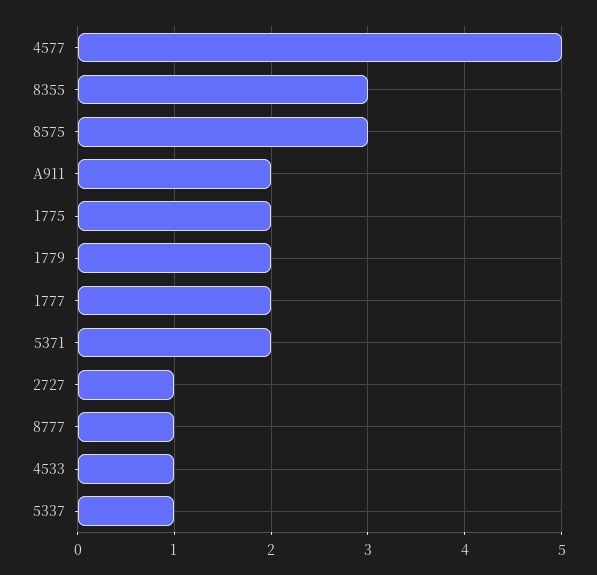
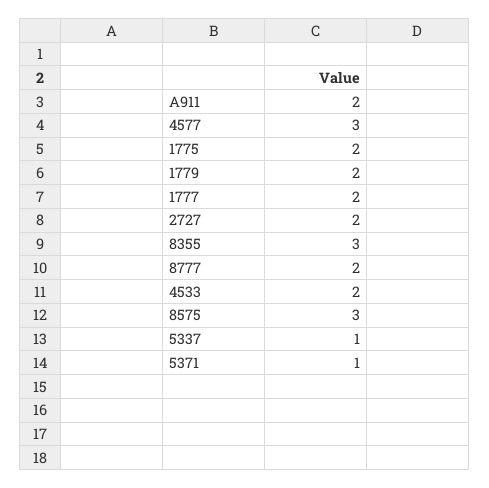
  {
-   "4577": 5,
+   "4577": 3,
    "8355": 3,
    "8575": 3,
    "A911": 2,
    "1775": 2,
    "1779": 2,
    "1777": 2,
-   "5371": 2,
+   "5371": 1,
-   "2727": 1,
+   "2727": 2,
-   "8777": 1,
+   "8777": 2,
-   "4533": 1,
+   "4533": 2,
    "5337": 1
  }

